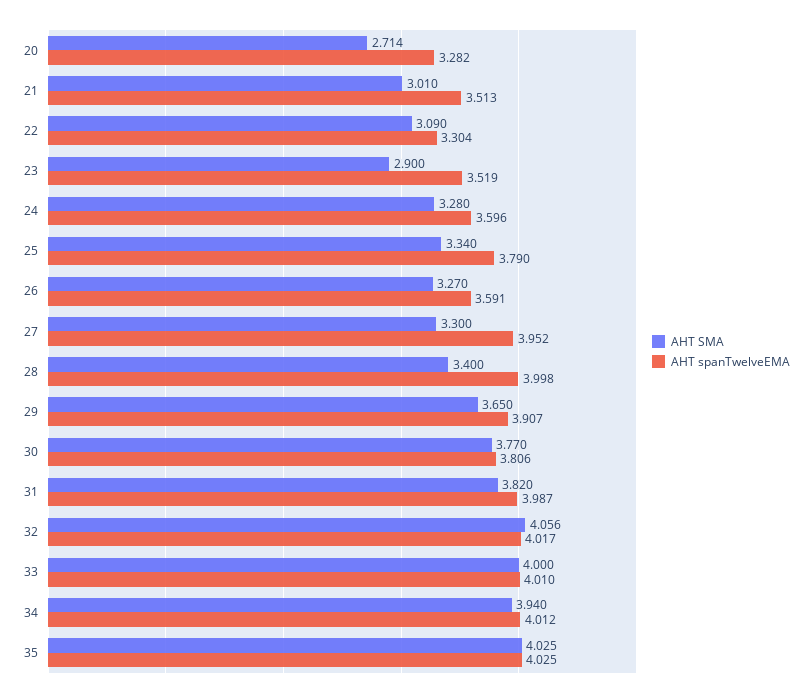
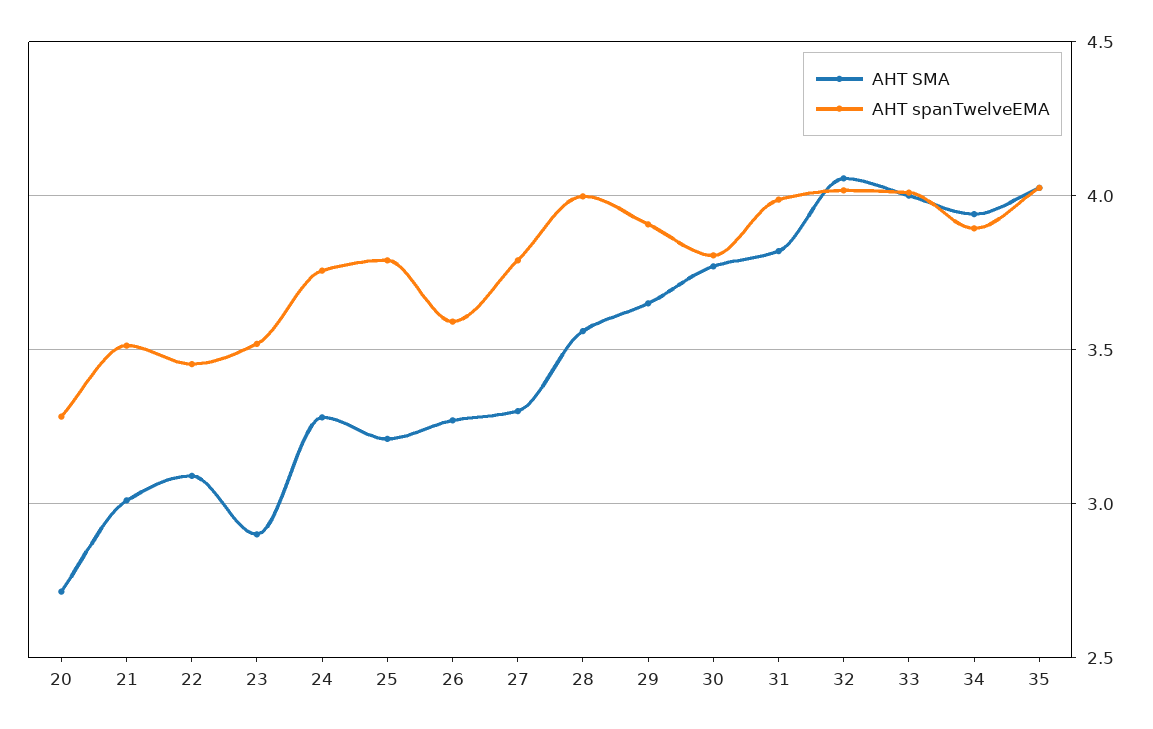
  {
    "AHT SMA": {
      "20": 2.714,
      "21": 3.01,
      "22": 3.09,
      "23": 2.9,
      "24": 3.28,
-     "25": 3.34,
+     "25": 3.2,
      "26": 3.27,
      "27": 3.3,
-     "28": 3.4,
+     "28": 3.55,
      "29": 3.65,
      "30": 3.77,
      "31": 3.82,
      "32": 4.056,
      "33": 4,
      "34": 3.94,
      "35": 4.025
    },
    "AHT spanTwelveEMA": {
      "20": 3.282,
      "21": 3.513,
-     "22": 3.304,
+     "22": 3.45,
      "23": 3.519,
-     "24": 3.596,
+     "24": 3.75,
      "25": 3.79,
      "26": 3.591,
-     "27": 3.952,
+     "27": 3.8,
      "28": 3.998,
      "29": 3.907,
      "30": 3.806,
      "31": 3.987,
      "32": 4.017,
      "33": 4.01,
-     "34": 4.012,
+     "34": 3.9,
      "35": 4.025
    }
  }

